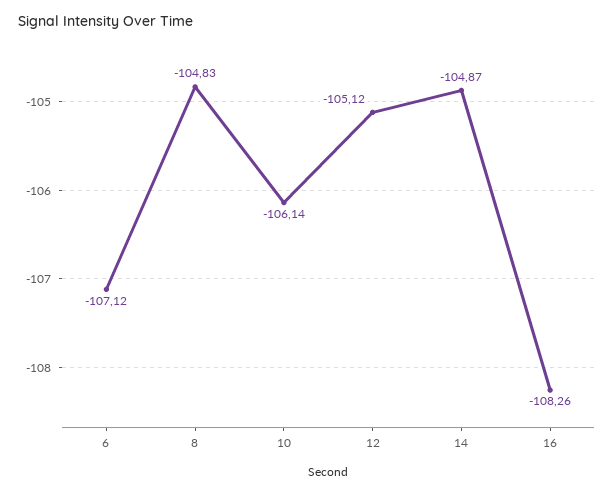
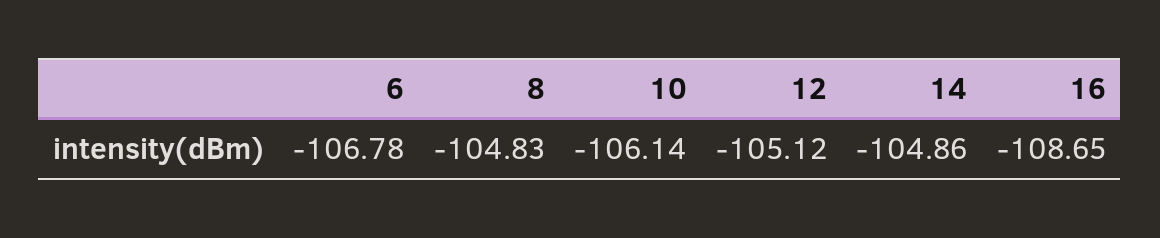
  {
-   "6": -107.12,
+   "6": -106.78,
    "8": -104.83,
    "10": -106.14,
    "12": -105.12,
-   "14": -104.87,
+   "14": -104.86,
-   "16": -108.26
+   "16": -108.65
  }

